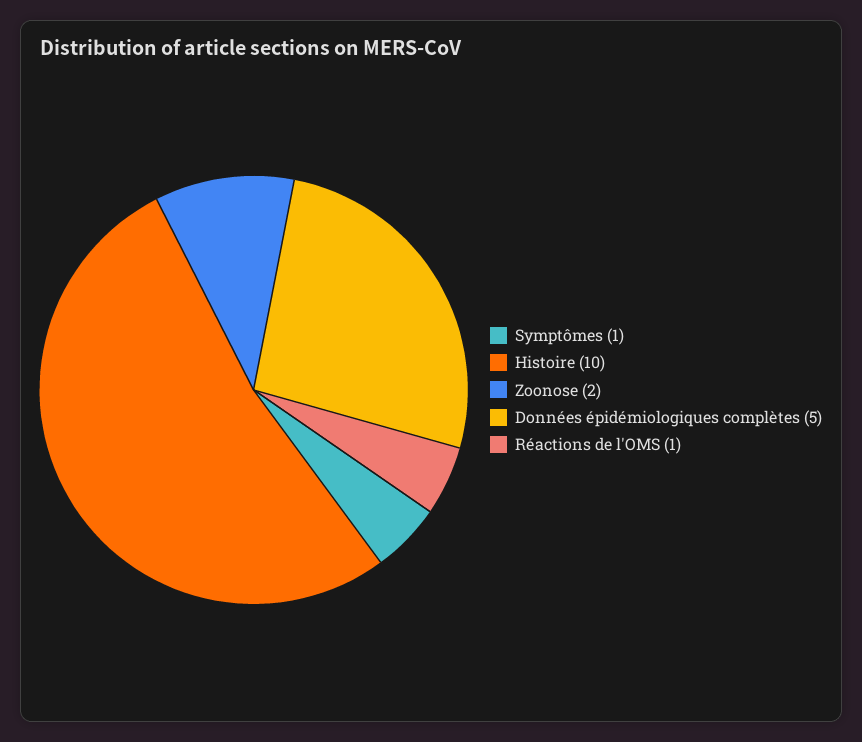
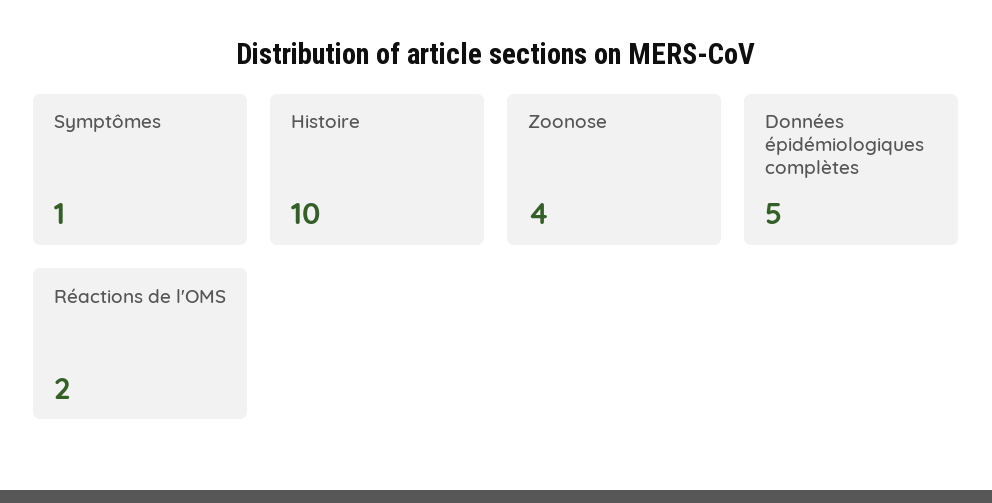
  {
    "Symptômes": 1,
    "Histoire": 10,
-   "Zoonose": 2,
+   "Zoonose": 4,
    "Données épidémiologiques complètes": 5,
-   "Réactions de l'OMS": 1
+   "Réactions de l'OMS": 2
  }

